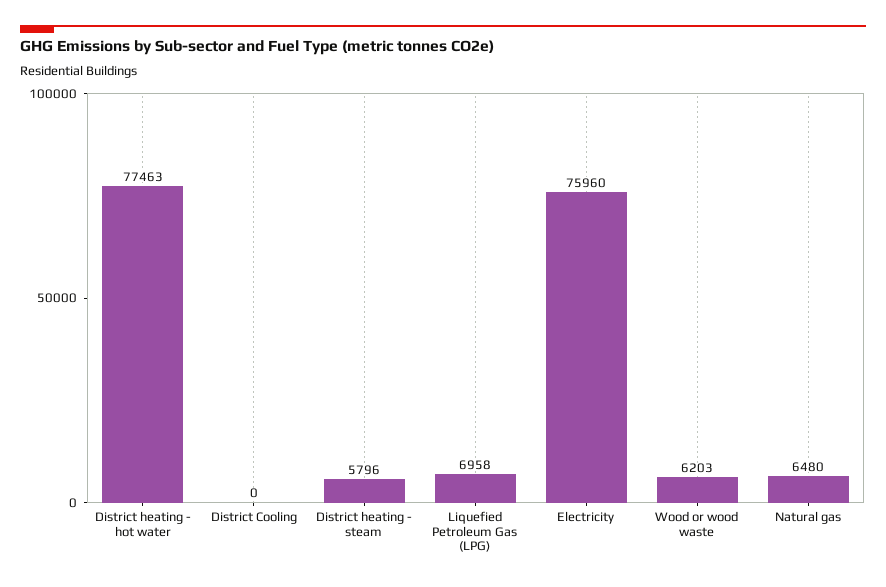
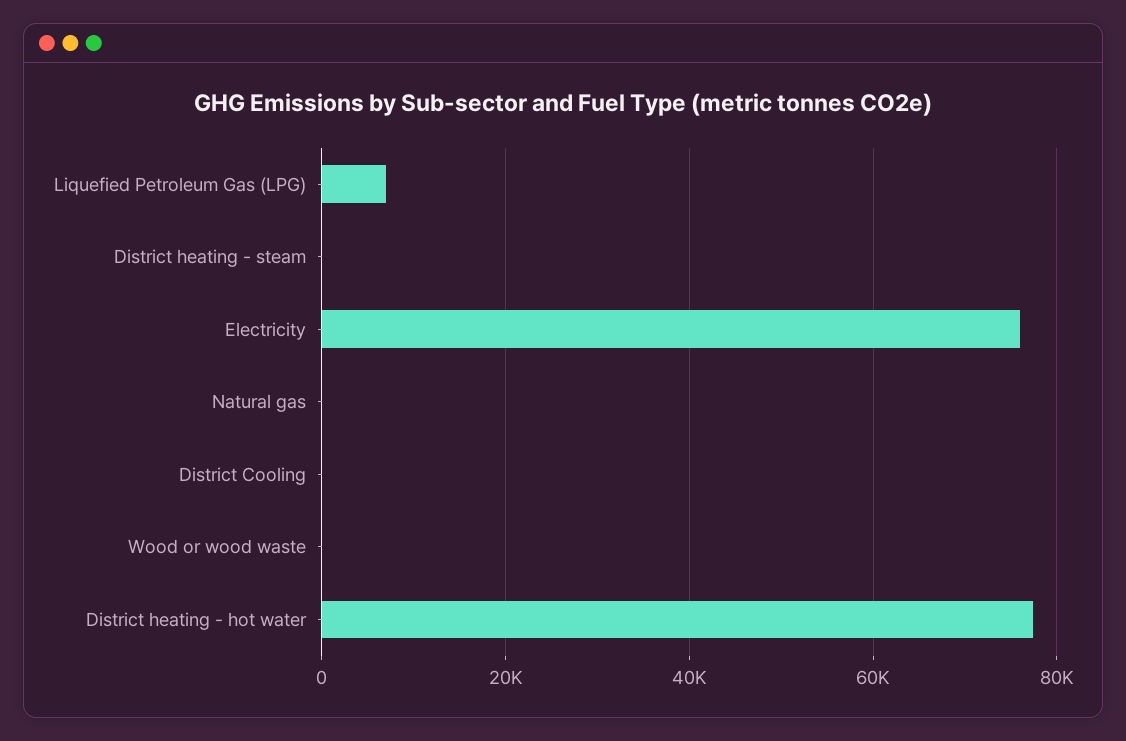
  {
    "District heating - hot water": 77463,
    "District Cooling": 0,
-   "District heating - steam": 5796,
+   "District heating - steam": 0,
    "Liquefied Petroleum Gas (LPG)": 6958,
    "Electricity": 75960,
-   "Wood or wood waste": 6203,
+   "Wood or wood waste": 0,
-   "Natural gas": 6480
+   "Natural gas": 0
  }

